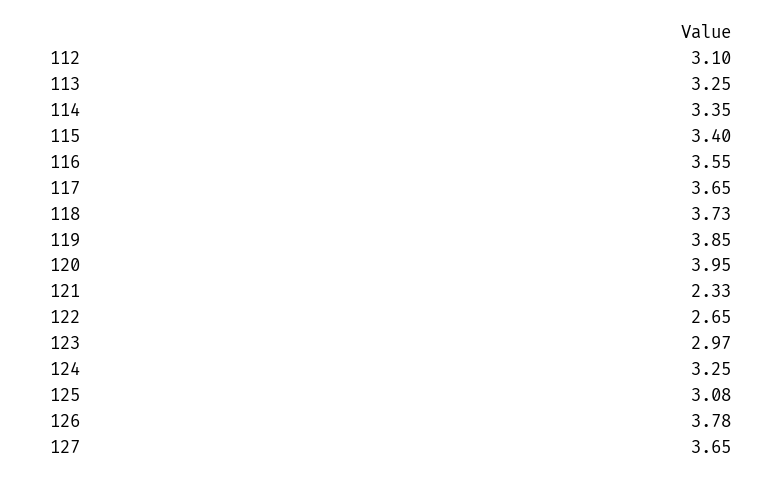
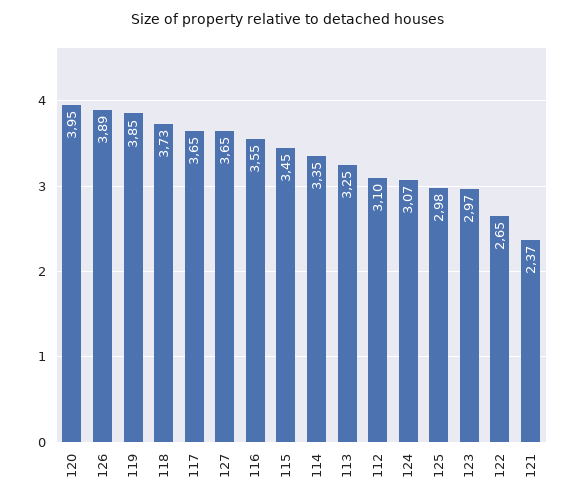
  {
    "112": 3.1,
    "113": 3.25,
    "114": 3.35,
-   "115": 3.4,
+   "115": 3.45,
    "116": 3.55,
    "117": 3.65,
    "118": 3.73,
    "119": 3.85,
    "120": 3.95,
-   "121": 2.33,
+   "121": 2.37,
    "122": 2.65,
    "123": 2.97,
-   "124": 3.25,
+   "124": 3.07,
-   "125": 3.08,
+   "125": 2.98,
-   "126": 3.78,
+   "126": 3.89,
    "127": 3.65
  }

